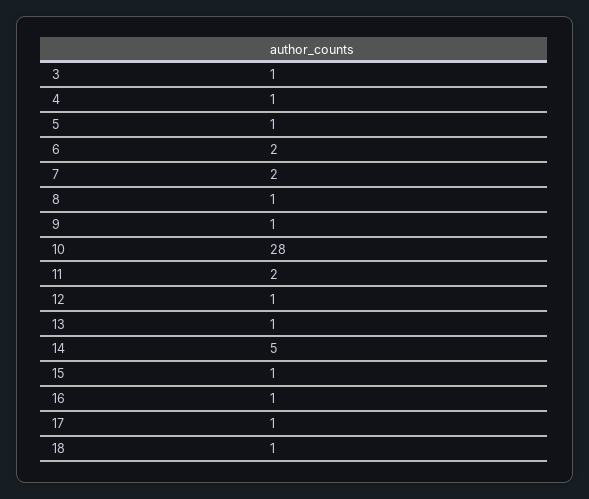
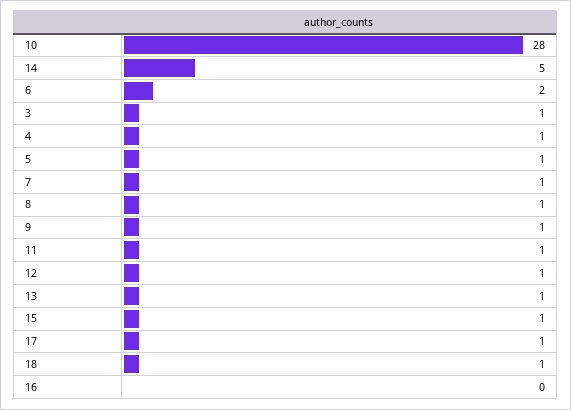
  {
    "3": 1,
    "4": 1,
    "5": 1,
    "6": 2,
-   "7": 2,
+   "7": 1,
    "8": 1,
    "9": 1,
    "10": 28,
-   "11": 2,
+   "11": 1,
    "12": 1,
    "13": 1,
    "14": 5,
    "15": 1,
-   "16": 1,
+   "16": 0,
    "17": 1,
    "18": 1
  }

